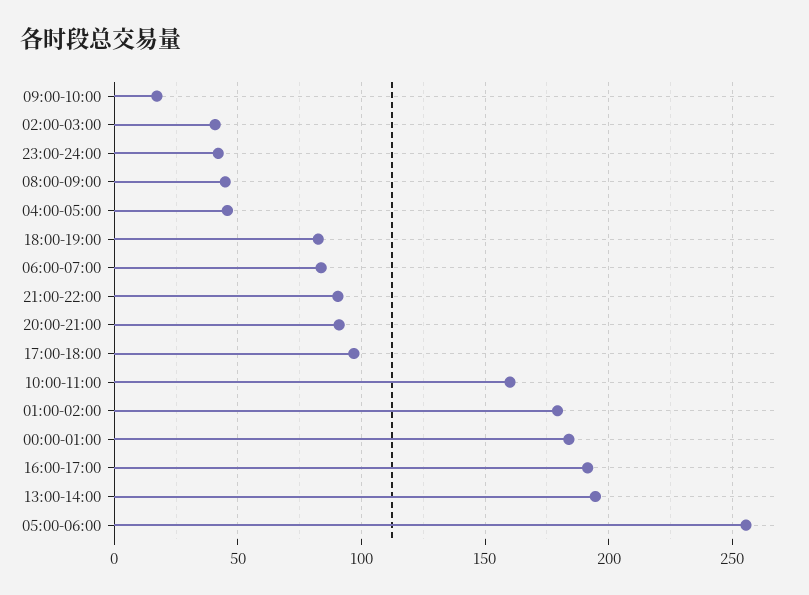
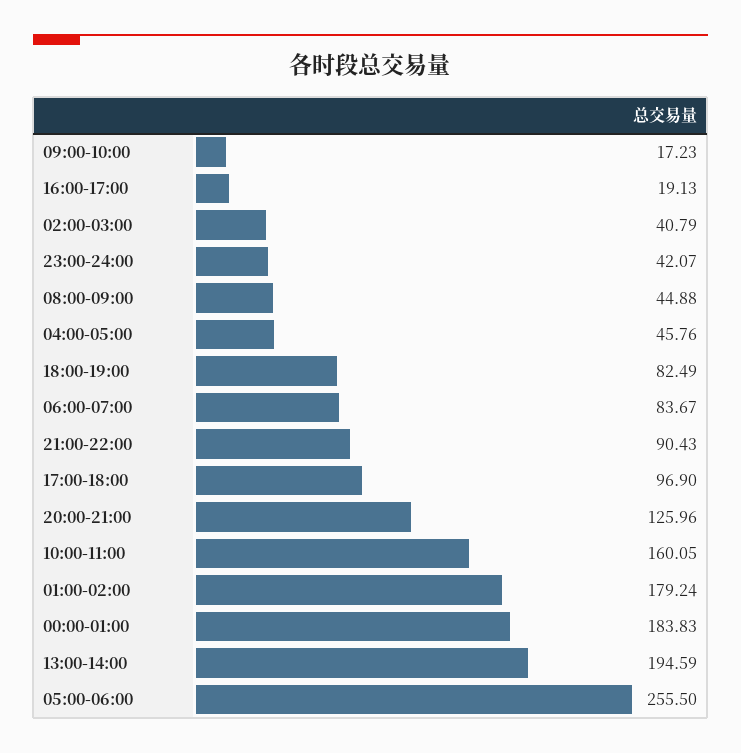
  {
    "09:00-10:00": 17.23,
    "02:00-03:00": 40.79,
    "23:00-24:00": 42.07,
    "08:00-09:00": 44.88,
    "04:00-05:00": 45.76,
    "18:00-19:00": 82.49,
    "06:00-07:00": 83.67,
    "21:00-22:00": 90.43,
-   "20:00-21:00": 90,
+   "20:00-21:00": 125.96,
    "17:00-18:00": 96.9,
    "10:00-11:00": 160.05,
    "01:00-02:00": 179.24,
    "00:00-01:00": 183.83,
-   "16:00-17:00": 190,
+   "16:00-17:00": 19.13,
    "13:00-14:00": 194.59,
    "05:00-06:00": 255.5
  }

